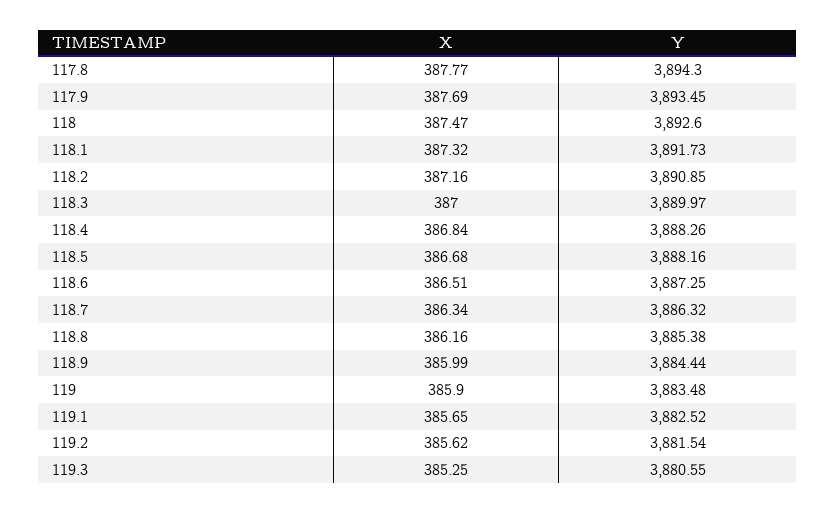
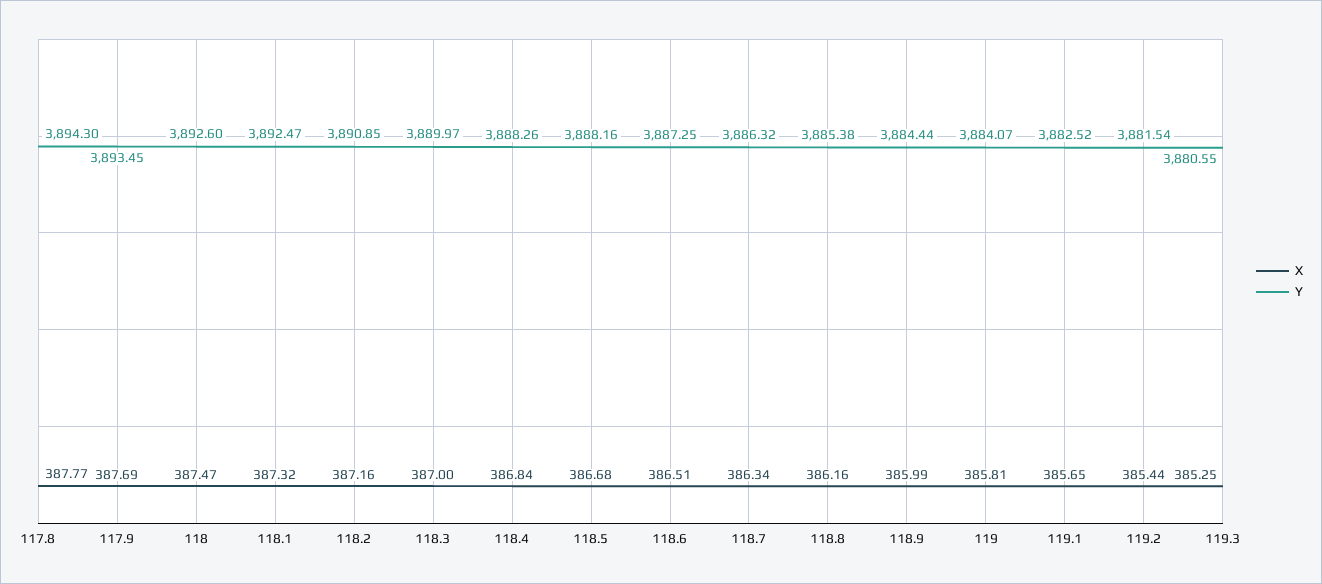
  {
    "X": {
      "117.8": 387.77,
      "117.9": 387.69,
      "118": 387.47,
      "118.1": 387.32,
      "118.2": 387.16,
      "118.3": 387,
      "118.4": 386.84,
      "118.5": 386.68,
      "118.6": 386.51,
      "118.7": 386.34,
      "118.8": 386.16,
      "118.9": 385.99,
-     "119": 385.9,
+     "119": 385.81,
      "119.1": 385.65,
-     "119.2": 385.62,
+     "119.2": 385.44,
      "119.3": 385.25
    },
    "Y": {
      "117.8": 3894.3,
      "117.9": 3893.45,
      "118": 3892.6,
-     "118.1": 3891.73,
+     "118.1": 3892.47,
      "118.2": 3890.85,
      "118.3": 3889.97,
      "118.4": 3888.26,
      "118.5": 3888.16,
      "118.6": 3887.25,
      "118.7": 3886.32,
      "118.8": 3885.38,
      "118.9": 3884.44,
-     "119": 3883.48,
+     "119": 3884.07,
      "119.1": 3882.52,
      "119.2": 3881.54,
      "119.3": 3880.55
    }
  }

